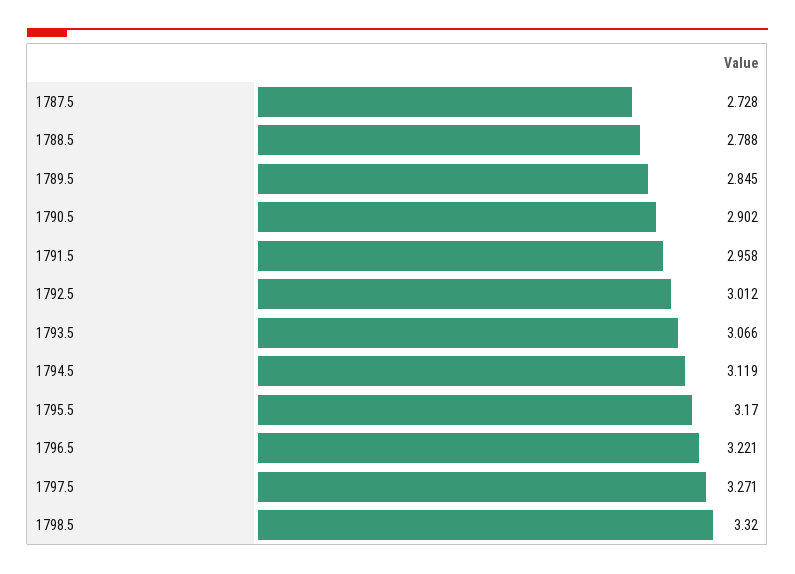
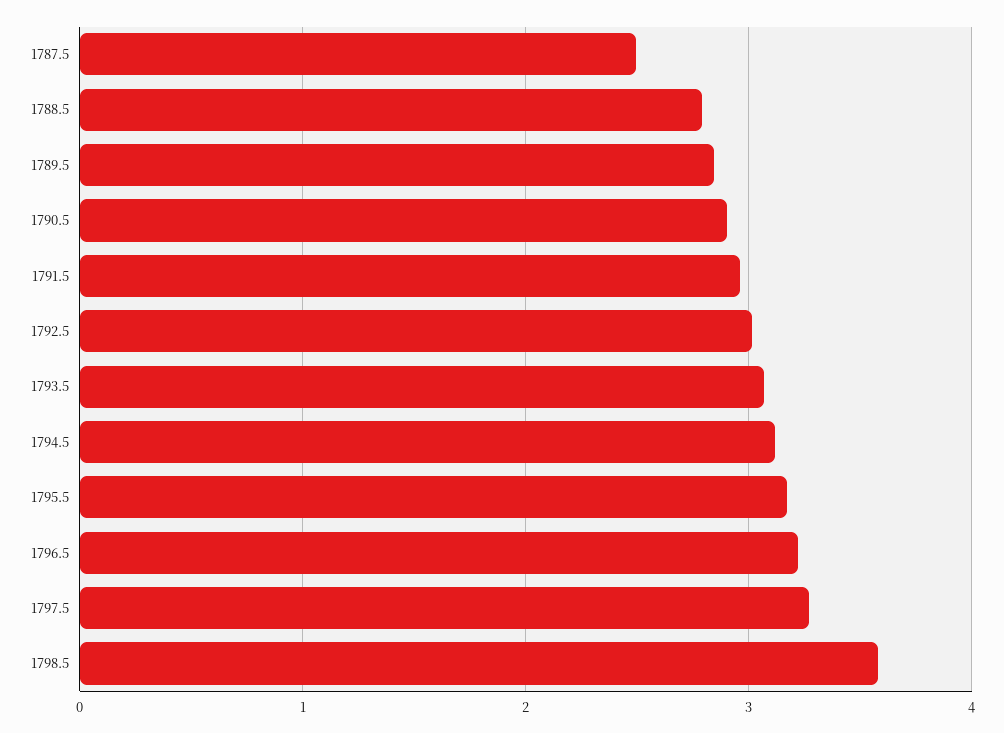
  {
-   "1787.5": 2.728,
+   "1787.5": 2.5,
    "1788.5": 2.788,
    "1789.5": 2.845,
    "1790.5": 2.902,
    "1791.5": 2.958,
    "1792.5": 3.012,
    "1793.5": 3.066,
    "1794.5": 3.119,
    "1795.5": 3.17,
    "1796.5": 3.221,
    "1797.5": 3.271,
-   "1798.5": 3.32
+   "1798.5": 3.6
  }

